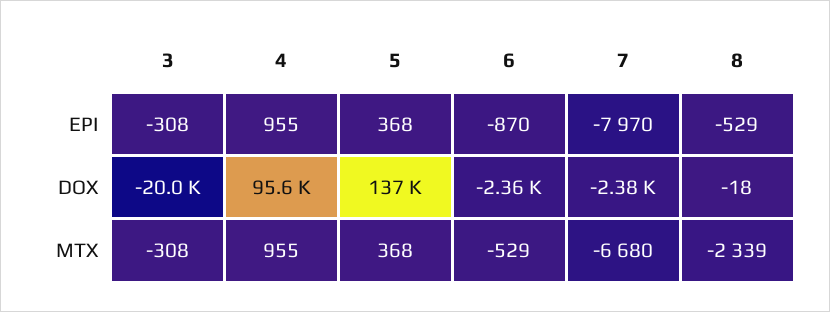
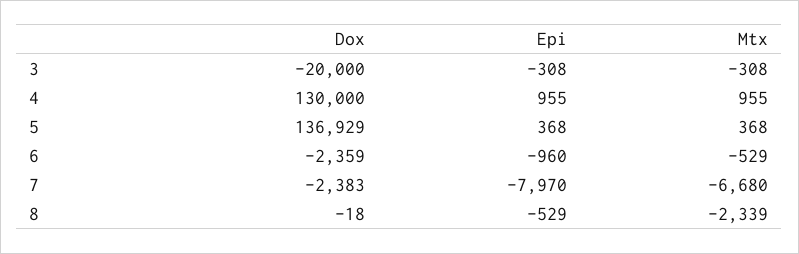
  {
    "3": {
      "EPI": -308,
      "DOX": -20000,
      "MTX": -308
    },
    "4": {
      "EPI": 955,
-     "DOX": 95600,
+     "DOX": 130000,
      "MTX": 955
    },
    "5": {
      "EPI": 368,
      "DOX": 136929,
      "MTX": 368
    },
    "6": {
-     "EPI": -870,
+     "EPI": -960,
      "DOX": -2359,
      "MTX": -529
    },
    "7": {
      "EPI": -7970,
      "DOX": -2383,
      "MTX": -6680
    },
    "8": {
      "EPI": -529,
      "DOX": -18,
      "MTX": -2339
    }
  }

